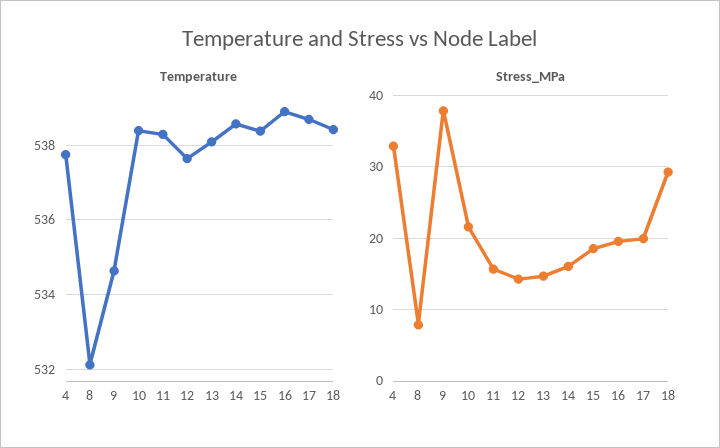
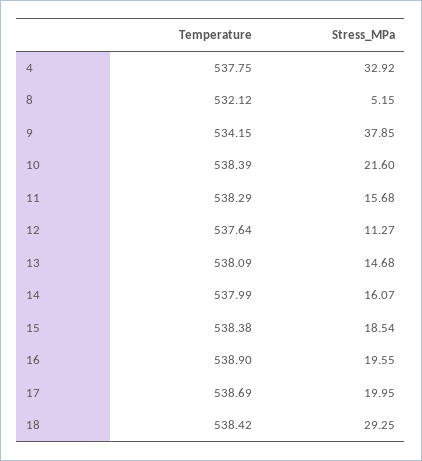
  {
    "Temperature": {
      "4": 537.75,
      "8": 532.12,
-     "9": 534.6,
+     "9": 534.15,
      "10": 538.39,
      "11": 538.29,
      "12": 537.64,
      "13": 538.09,
-     "14": 538.6,
+     "14": 537.99,
      "15": 538.38,
      "16": 538.9,
      "17": 538.69,
      "18": 538.42
    },
    "Stress_MPa": {
      "4": 32.92,
-     "8": 8,
+     "8": 5.15,
      "9": 37.85,
      "10": 21.6,
      "11": 15.68,
-     "12": 14,
+     "12": 11.27,
      "13": 14.68,
      "14": 16.07,
      "15": 18.54,
      "16": 19.55,
      "17": 19.95,
      "18": 29.25
    }
  }

